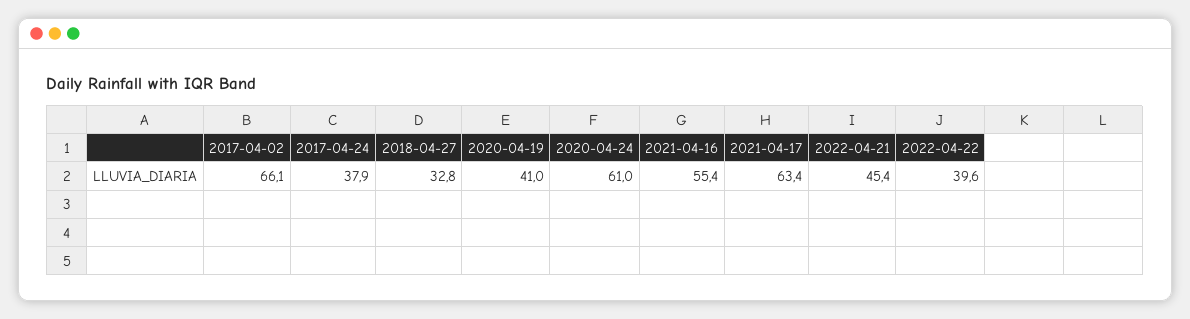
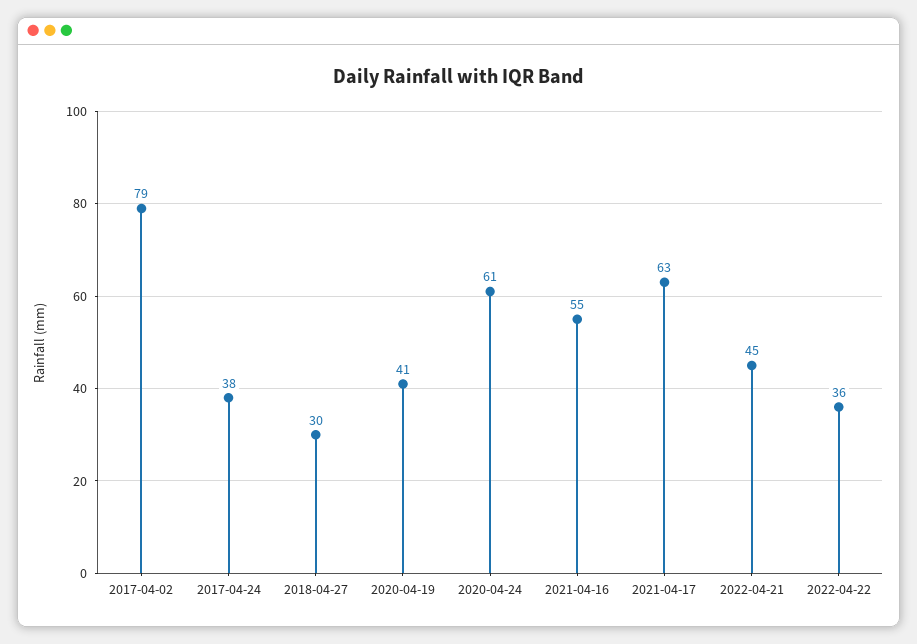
  {
-   "2017-04-02": 66.1,
+   "2017-04-02": 79,
    "2017-04-24": 37.9,
-   "2018-04-27": 32.8,
+   "2018-04-27": 30,
    "2020-04-19": 41,
    "2020-04-24": 61,
    "2021-04-16": 55.4,
    "2021-04-17": 63.4,
    "2022-04-21": 45.4,
-   "2022-04-22": 39.6
+   "2022-04-22": 36
  }

